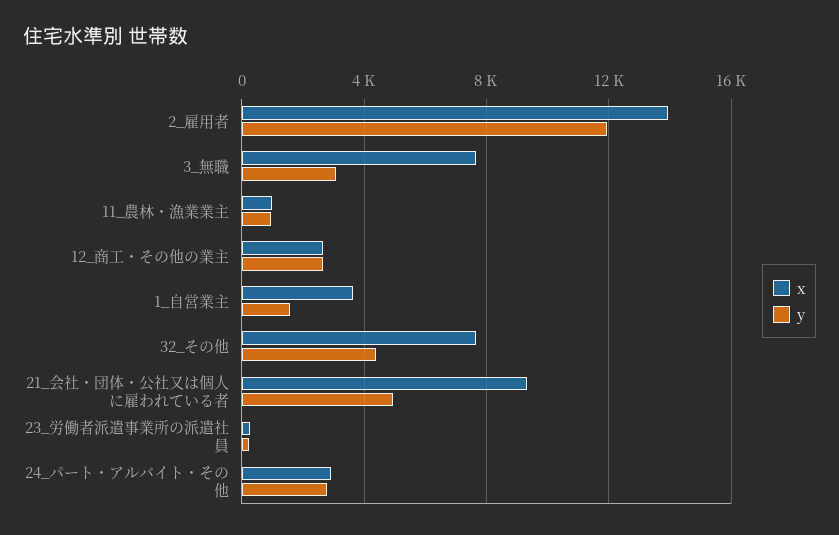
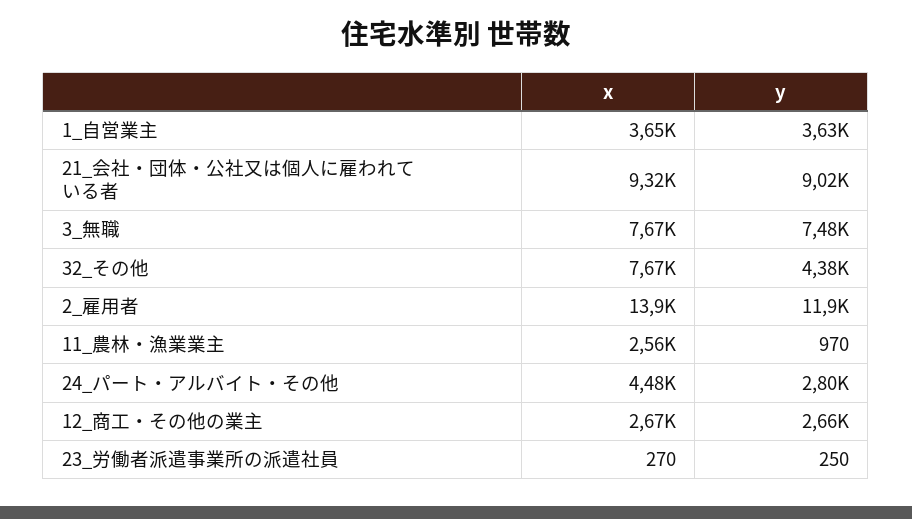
  {
    "x": {
      "2_雇用者": 13900,
      "3_無職": 7670,
-     "11_農林・漁業業主": 1000,
+     "11_農林・漁業業主": 2560,
      "12_商工・その他の業主": 2670,
      "1_自営業主": 3650,
      "32_その他": 7670,
      "21_会社・団体・公社又は個人に雇われている者": 9320,
      "23_労働者派遣事業所の派遣社員": 270,
-     "24_パート・アルバイト・その他": 3000
+     "24_パート・アルバイト・その他": 4480
    },
    "y": {
      "2_雇用者": 11900,
-     "3_無職": 3000,
+     "3_無職": 7480,
      "11_農林・漁業業主": 970,
      "12_商工・その他の業主": 2660,
-     "1_自営業主": 1500,
+     "1_自営業主": 3630,
      "32_その他": 4380,
-     "21_会社・団体・公社又は個人に雇われている者": 5000,
+     "21_会社・団体・公社又は個人に雇われている者": 9020,
      "23_労働者派遣事業所の派遣社員": 250,
      "24_パート・アルバイト・その他": 2800
    }
  }

